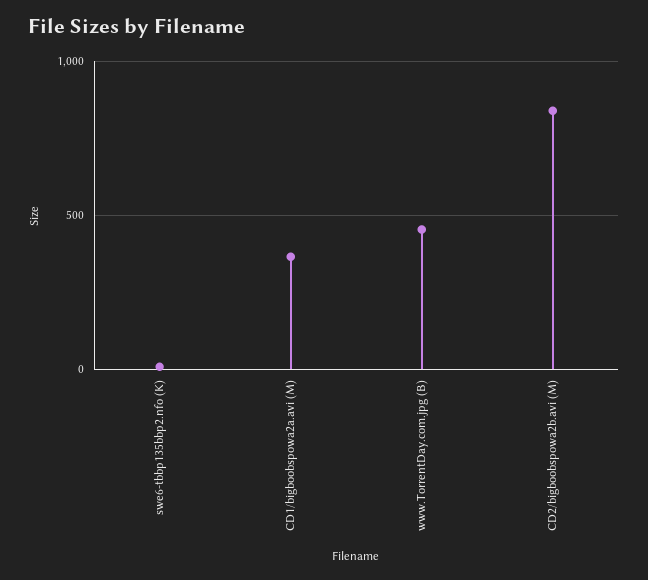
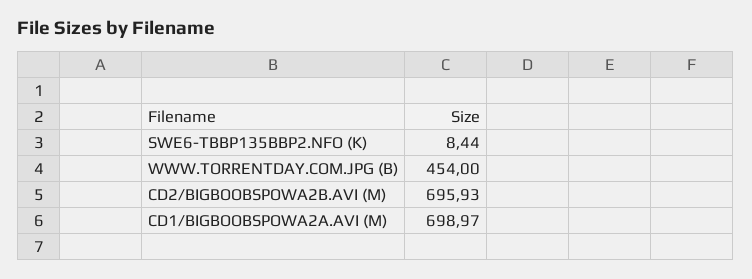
  {
    "swe6-tbbp135bbp2.nfo (K)": 8.44,
-   "CD1/bigboobspowa2a.avi (M)": 350,
+   "CD1/bigboobspowa2a.avi (M)": 698.97,
    "www.TorrentDay.com.jpg (B)": 454,
-   "CD2/bigboobspowa2b.avi (M)": 850
+   "CD2/bigboobspowa2b.avi (M)": 695.93
  }

